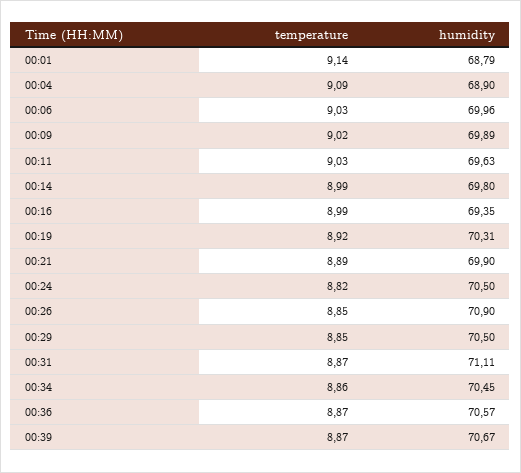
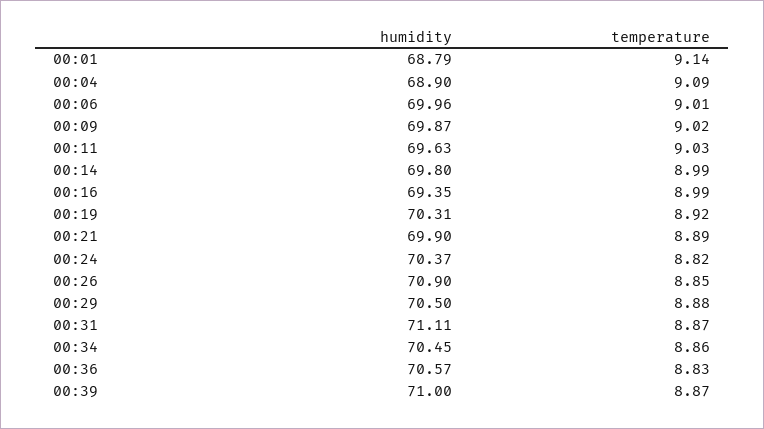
  {
    "temperature": {
      "00:01": 9.14,
      "00:04": 9.09,
-     "00:06": 9.03,
+     "00:06": 9.01,
      "00:09": 9.02,
      "00:11": 9.03,
      "00:14": 8.99,
      "00:16": 8.99,
      "00:19": 8.92,
      "00:21": 8.89,
      "00:24": 8.82,
      "00:26": 8.85,
-     "00:29": 8.85,
+     "00:29": 8.88,
      "00:31": 8.87,
      "00:34": 8.86,
-     "00:36": 8.87,
+     "00:36": 8.83,
      "00:39": 8.87
    },
    "humidity": {
      "00:01": 68.79,
      "00:04": 68.9,
      "00:06": 69.96,
-     "00:09": 69.89,
+     "00:09": 69.87,
      "00:11": 69.63,
      "00:14": 69.8,
      "00:16": 69.35,
      "00:19": 70.31,
      "00:21": 69.9,
-     "00:24": 70.5,
+     "00:24": 70.37,
      "00:26": 70.9,
      "00:29": 70.5,
      "00:31": 71.11,
      "00:34": 70.45,
      "00:36": 70.57,
-     "00:39": 70.67
+     "00:39": 71
    }
  }

